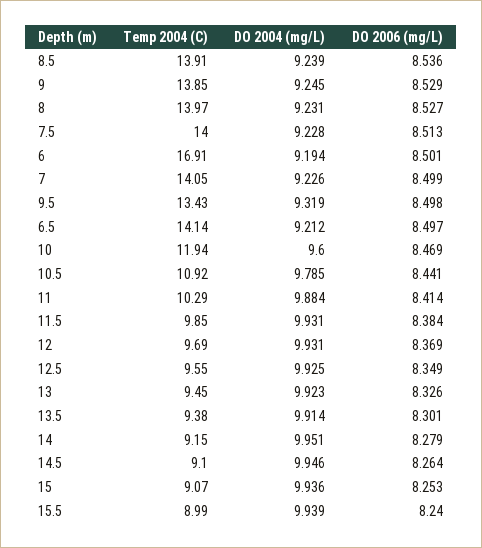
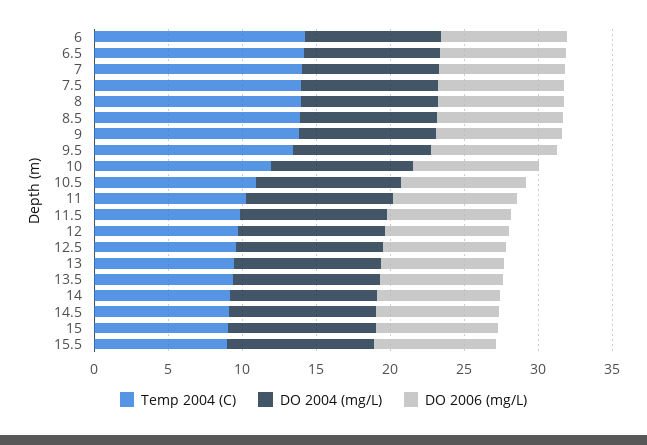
  {
    "Temp 2004 (C)": {
      "8.5": 13.91,
      "9": 13.85,
      "8": 13.97,
      "7.5": 14,
-     "6": 16.91,
+     "6": 14,
      "7": 14.05,
      "9.5": 13.43,
      "6.5": 14.14,
      "10": 11.94,
      "10.5": 10.92,
      "11": 10.29,
      "11.5": 9.85,
      "12": 9.69,
      "12.5": 9.55,
      "13": 9.45,
      "13.5": 9.38,
      "14": 9.15,
      "14.5": 9.1,
      "15": 9.07,
      "15.5": 8.99
    },
    "DO 2004 (mg/L)": {
      "8.5": 9.239,
      "9": 9.245,
      "8": 9.231,
      "7.5": 9.228,
      "6": 9.194,
      "7": 9.226,
      "9.5": 9.319,
      "6.5": 9.212,
      "10": 9.6,
      "10.5": 9.785,
      "11": 9.884,
      "11.5": 9.931,
      "12": 9.931,
      "12.5": 9.925,
      "13": 9.923,
      "13.5": 9.914,
      "14": 9.951,
      "14.5": 9.946,
      "15": 9.936,
      "15.5": 9.939
    },
    "DO 2006 (mg/L)": {
      "8.5": 8.536,
      "9": 8.529,
      "8": 8.527,
      "7.5": 8.513,
      "6": 8.501,
      "7": 8.499,
      "9.5": 8.498,
      "6.5": 8.497,
      "10": 8.469,
      "10.5": 8.441,
      "11": 8.414,
      "11.5": 8.384,
      "12": 8.369,
      "12.5": 8.349,
      "13": 8.326,
      "13.5": 8.301,
      "14": 8.279,
      "14.5": 8.264,
      "15": 8.253,
      "15.5": 8.24
    }
  }

